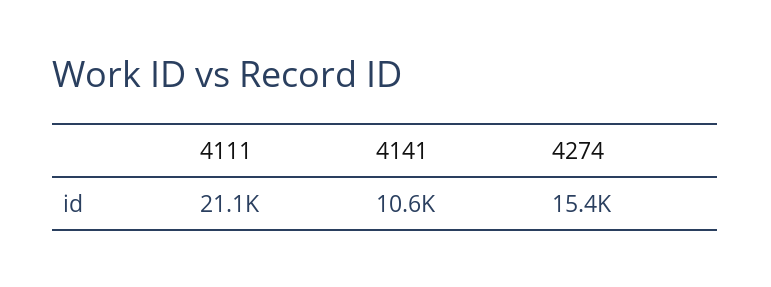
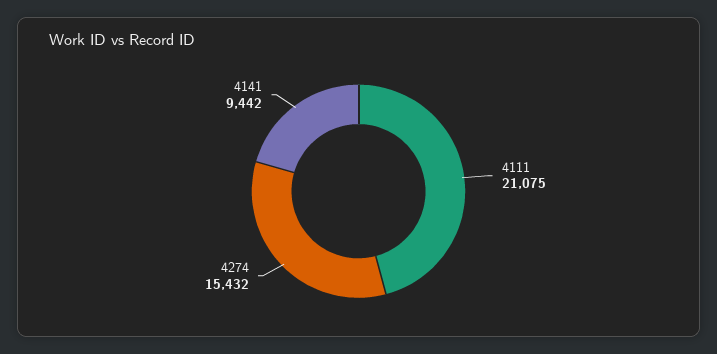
  {
    "4111": 21075,
-   "4141": 10600,
+   "4141": 9442,
    "4274": 15432
  }

